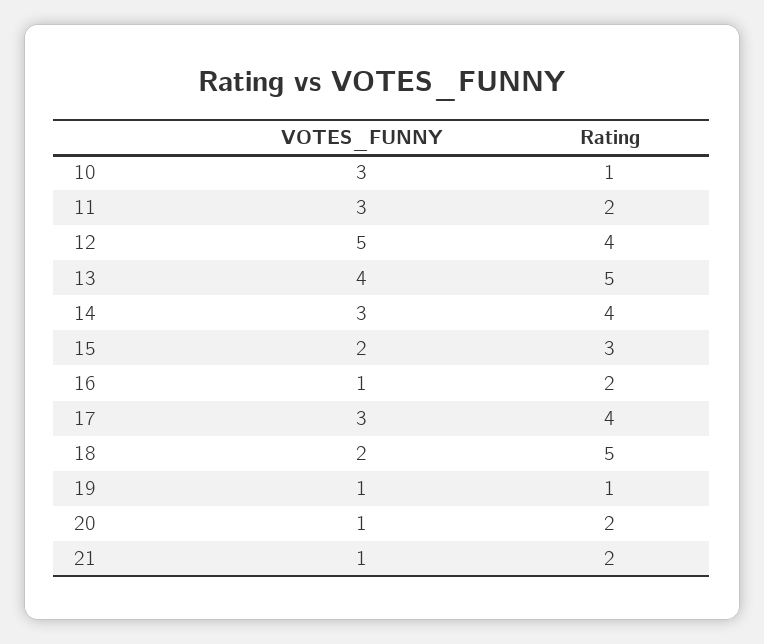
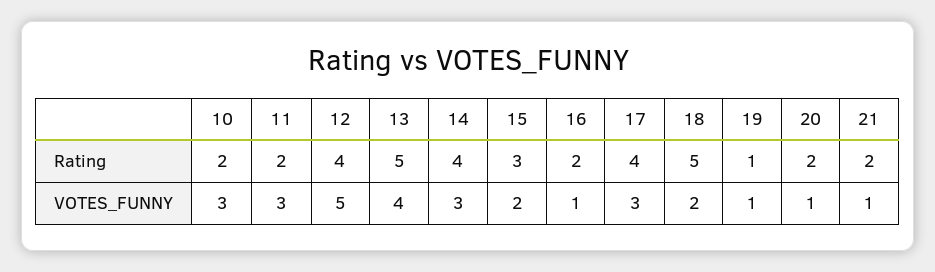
  {
    "VOTES_FUNNY": {
      "10": 3,
      "11": 3,
      "12": 5,
      "13": 4,
      "14": 3,
      "15": 2,
      "16": 1,
      "17": 3,
      "18": 2,
      "19": 1,
      "20": 1,
      "21": 1
    },
    "Rating": {
-     "10": 1,
+     "10": 2,
      "11": 2,
      "12": 4,
      "13": 5,
      "14": 4,
      "15": 3,
      "16": 2,
      "17": 4,
      "18": 5,
      "19": 1,
      "20": 2,
      "21": 2
    }
  }

